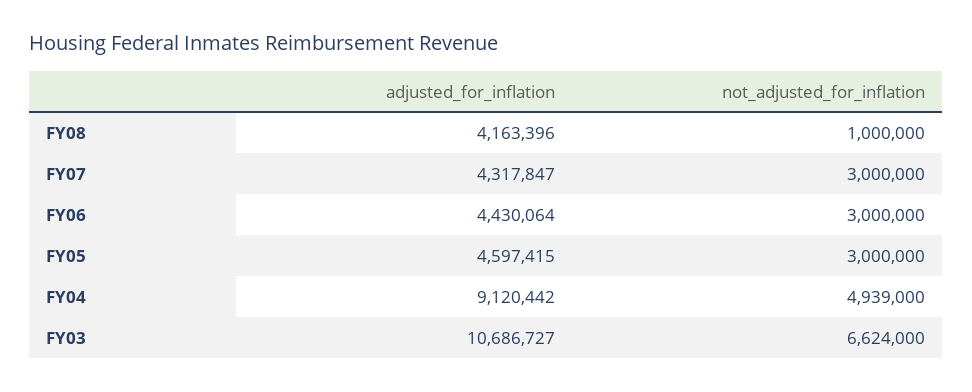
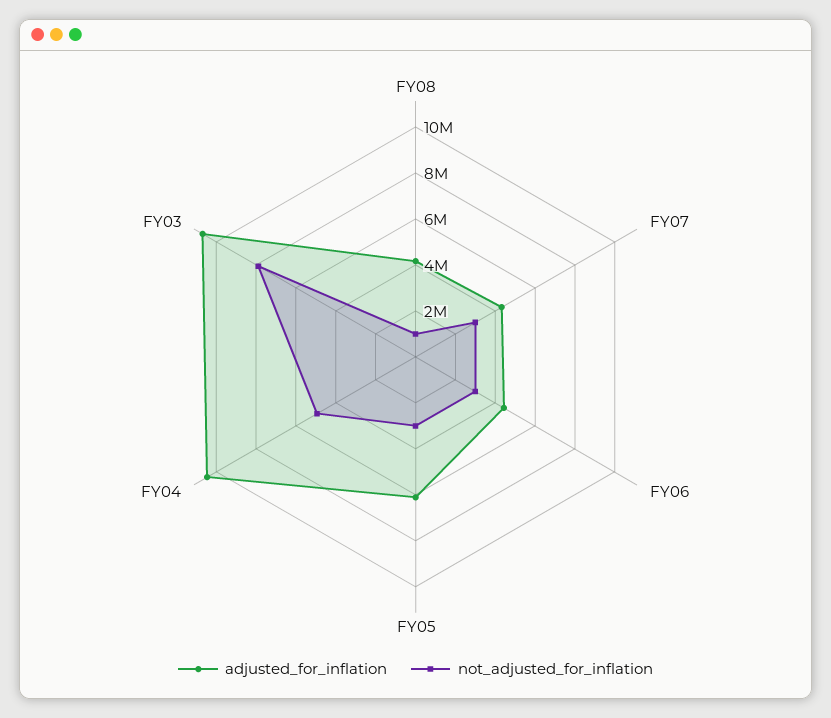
  {
    "adjusted_for_inflation": {
      "FY08": 4163396,
      "FY07": 4317847,
      "FY06": 4430064,
-     "FY05": 4597415,
+     "FY05": 6000000,
-     "FY04": 9120442,
+     "FY04": 10500000,
      "FY03": 10686727
    },
    "not_adjusted_for_inflation": {
      "FY08": 1000000,
      "FY07": 3000000,
      "FY06": 3000000,
      "FY05": 3000000,
      "FY04": 4939000,
-     "FY03": 6624000
+     "FY03": 8000000
    }
  }

